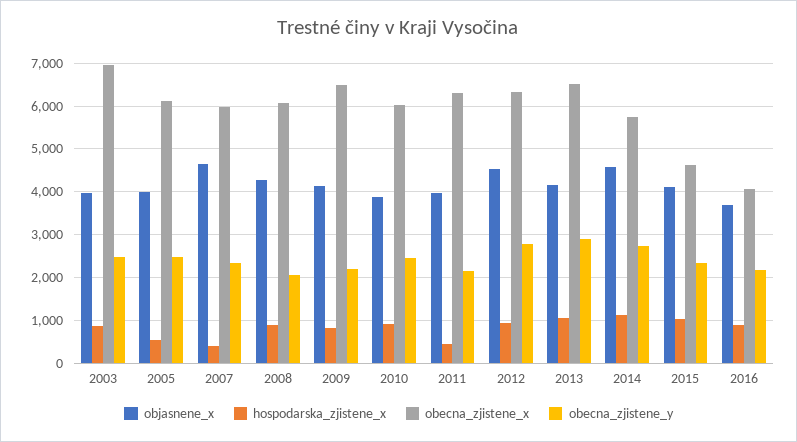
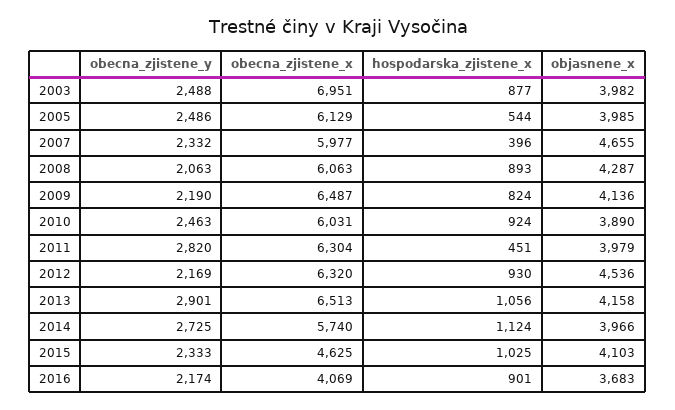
  {
    "objasnene_x": {
      "2003": 3982,
      "2005": 3985,
      "2007": 4655,
      "2008": 4287,
      "2009": 4136,
      "2010": 3890,
      "2011": 3979,
      "2012": 4536,
      "2013": 4158,
-     "2014": 4600,
+     "2014": 3966,
      "2015": 4103,
      "2016": 3683
    },
    "hospodarska_zjistene_x": {
      "2003": 877,
      "2005": 544,
      "2007": 396,
      "2008": 893,
      "2009": 824,
      "2010": 924,
      "2011": 451,
      "2012": 930,
      "2013": 1056,
      "2014": 1124,
      "2015": 1025,
      "2016": 901
    },
    "obecna_zjistene_x": {
      "2003": 6951,
      "2005": 6129,
      "2007": 5977,
      "2008": 6063,
      "2009": 6487,
      "2010": 6031,
      "2011": 6304,
      "2012": 6320,
      "2013": 6513,
      "2014": 5740,
      "2015": 4625,
      "2016": 4069
    },
    "obecna_zjistene_y": {
      "2003": 2488,
      "2005": 2486,
      "2007": 2332,
      "2008": 2063,
      "2009": 2190,
      "2010": 2463,
-     "2011": 2200,
+     "2011": 2820,
-     "2012": 2800,
+     "2012": 2169,
      "2013": 2901,
      "2014": 2725,
      "2015": 2333,
      "2016": 2174
    }
  }

